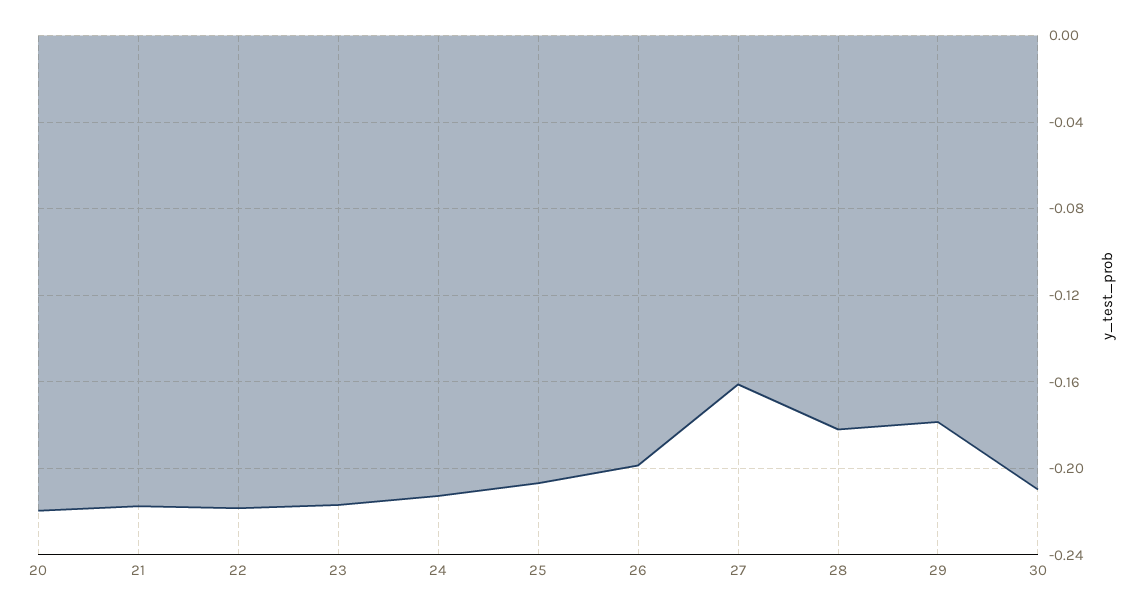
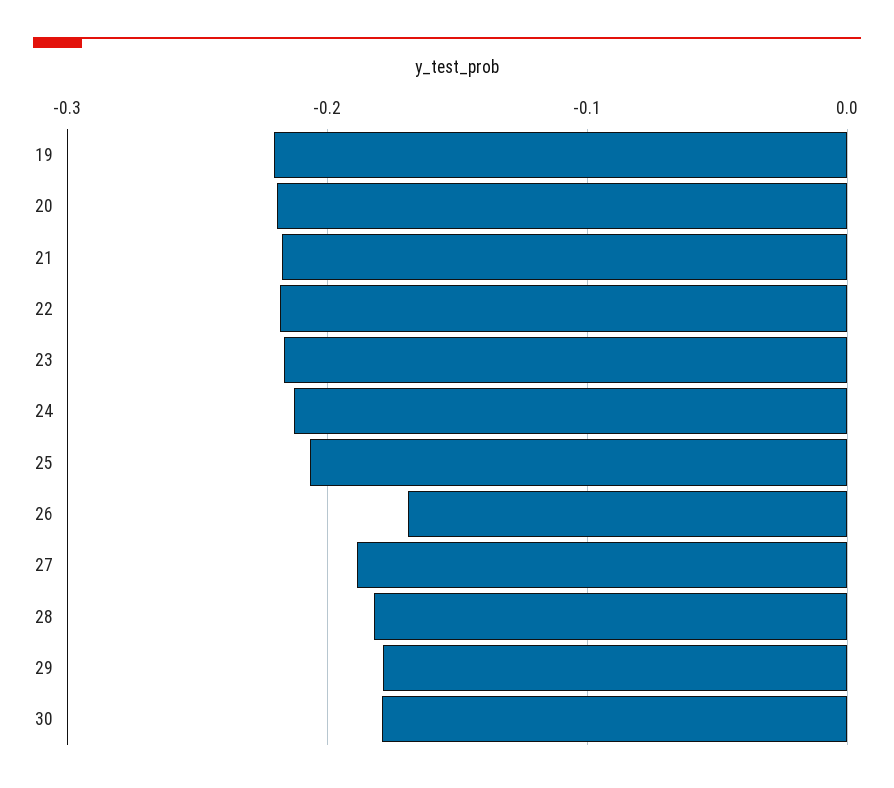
  {
    "20": -0.22,
    "21": -0.215,
    "22": -0.22,
    "23": -0.215,
    "24": -0.215,
    "25": -0.205,
-   "26": -0.2,
+   "26": -0.17,
-   "27": -0.16,
+   "27": -0.19,
    "28": -0.18,
    "29": -0.18,
-   "30": -0.21
+   "30": -0.18,
+   "19": -0.22
  }

